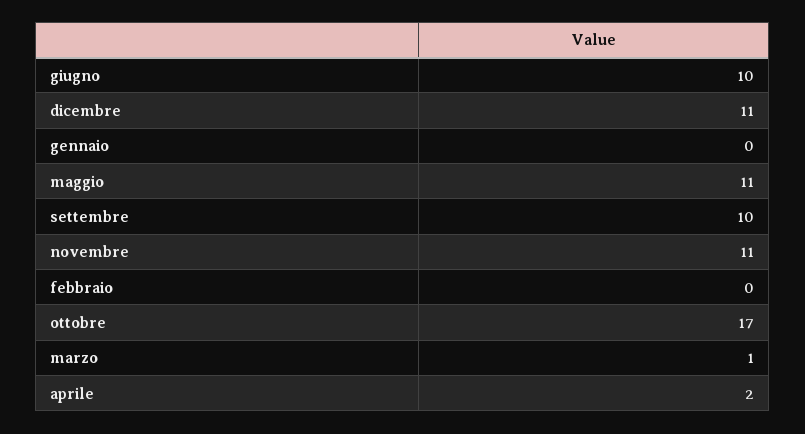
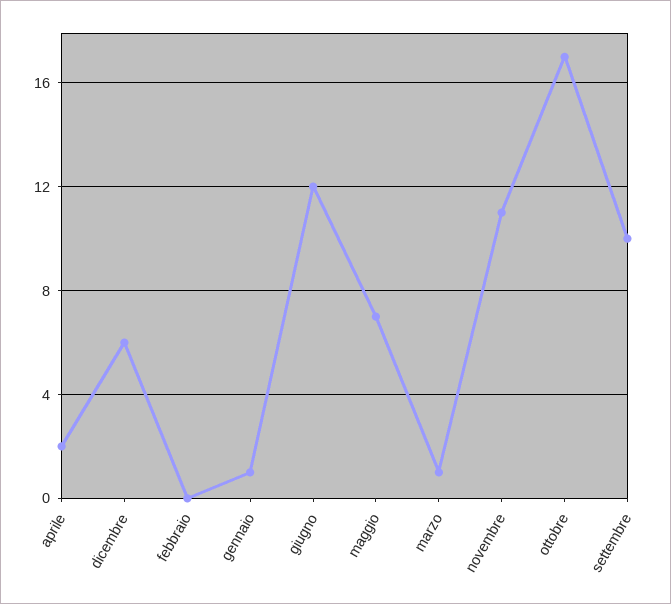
  {
-   "giugno": 10,
+   "giugno": 12,
-   "dicembre": 11,
+   "dicembre": 6,
-   "gennaio": 0,
+   "gennaio": 1,
-   "maggio": 11,
+   "maggio": 7,
    "settembre": 10,
    "novembre": 11,
    "febbraio": 0,
    "ottobre": 17,
    "marzo": 1,
    "aprile": 2
  }

